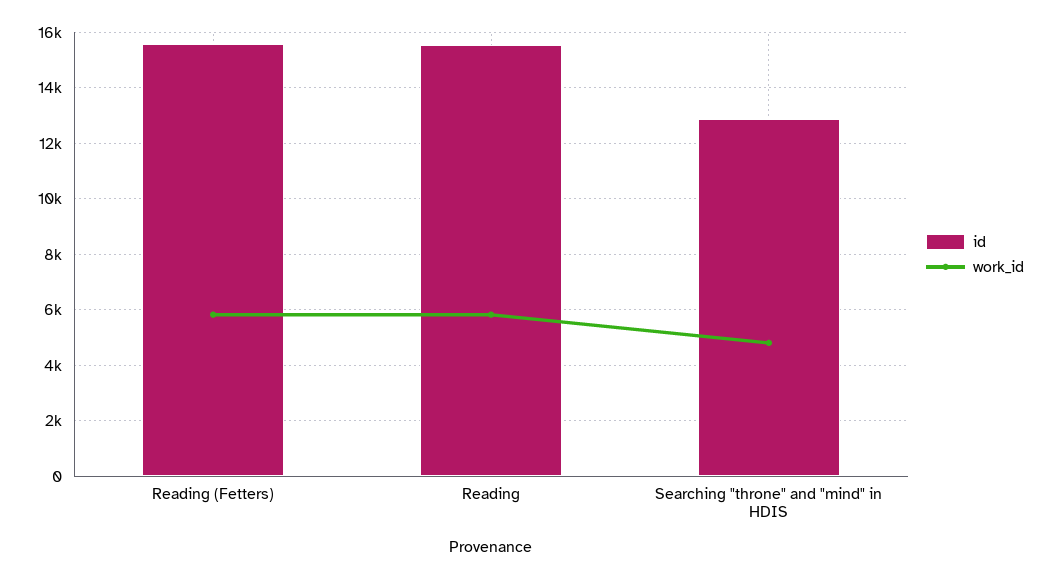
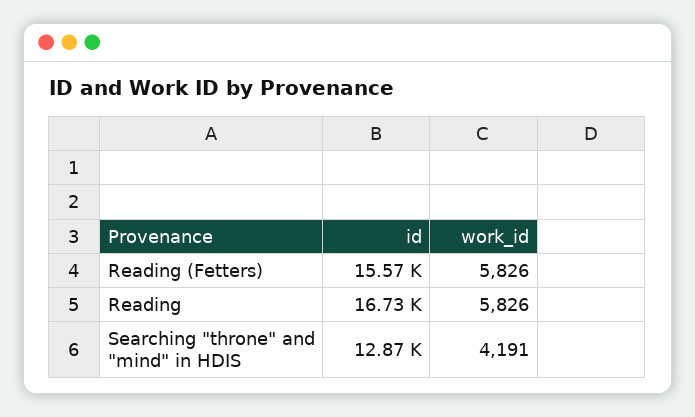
  {
    "id": {
      "Reading (Fetters)": 15570,
-     "Reading": 15500,
+     "Reading": 16730,
      "Searching \"throne\" and \"mind\" in HDIS": 12870
    },
    "work_id": {
      "Reading (Fetters)": 5826,
      "Reading": 5826,
-     "Searching \"throne\" and \"mind\" in HDIS": 4750
+     "Searching \"throne\" and \"mind\" in HDIS": 4191
    }
  }

